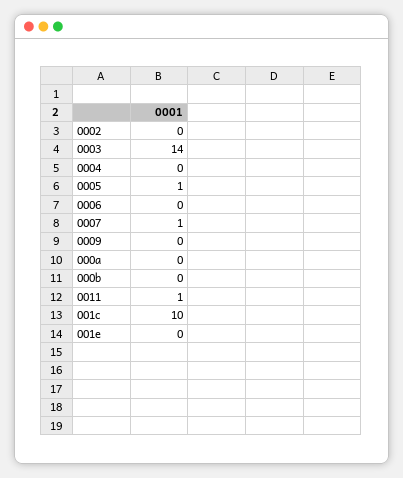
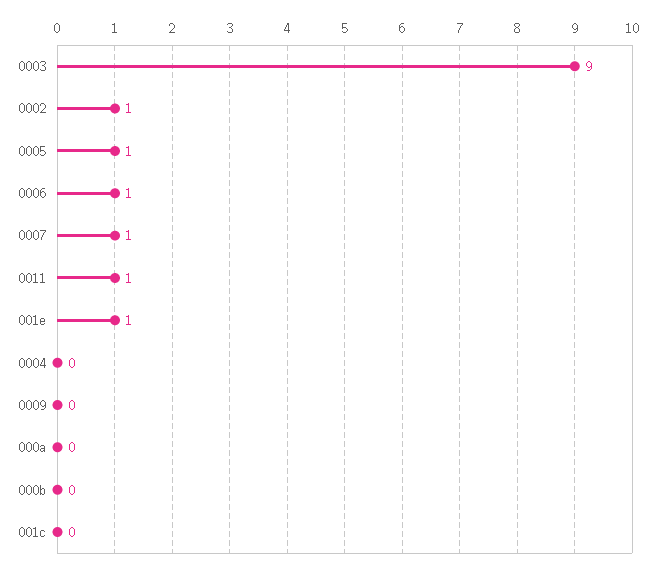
  {
-   "0002": 0,
+   "0002": 1,
-   "0003": 14,
+   "0003": 9,
    "0004": 0,
    "0005": 1,
-   "0006": 0,
+   "0006": 1,
    "0007": 1,
    "0009": 0,
    "000a": 0,
    "000b": 0,
    "0011": 1,
-   "001c": 10,
+   "001c": 0,
-   "001e": 0
+   "001e": 1
  }

